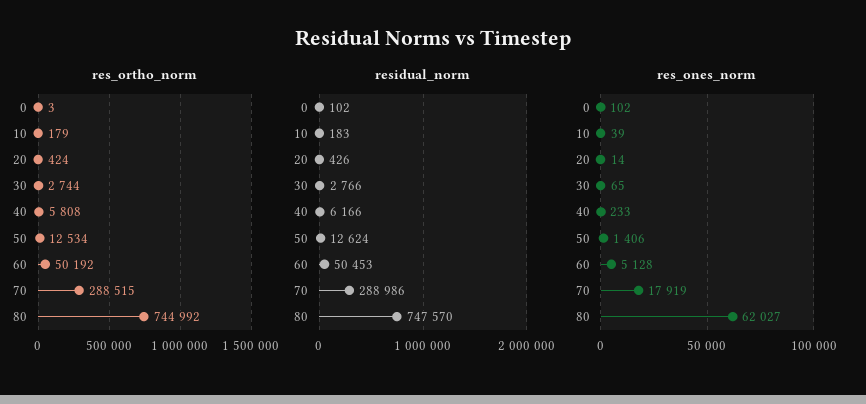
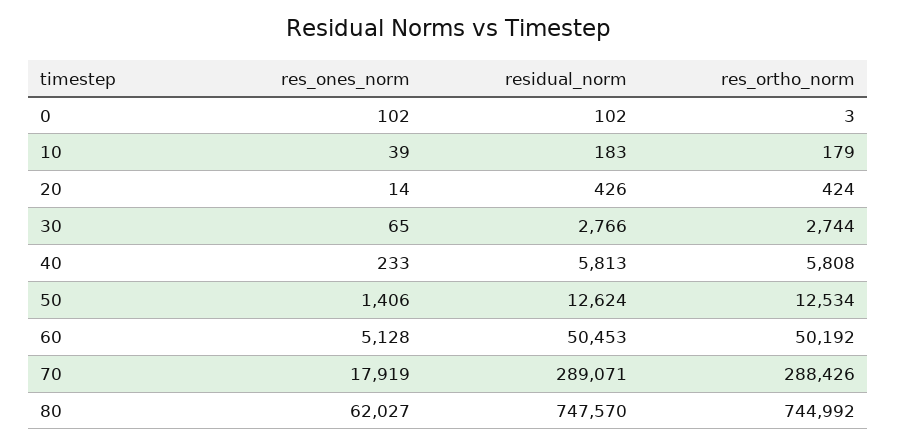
  {
    "res_ortho_norm": {
      "0": 3,
      "10": 179,
      "20": 424,
      "30": 2744,
      "40": 5808,
      "50": 12534,
      "60": 50192,
-     "70": 288515,
+     "70": 288426,
      "80": 744992
    },
    "residual_norm": {
      "0": 102,
      "10": 183,
      "20": 426,
      "30": 2766,
-     "40": 6166,
+     "40": 5813,
      "50": 12624,
      "60": 50453,
-     "70": 288986,
+     "70": 289071,
      "80": 747570
    },
    "res_ones_norm": {
      "0": 102,
      "10": 39,
      "20": 14,
      "30": 65,
      "40": 233,
      "50": 1406,
      "60": 5128,
      "70": 17919,
      "80": 62027
    }
  }

